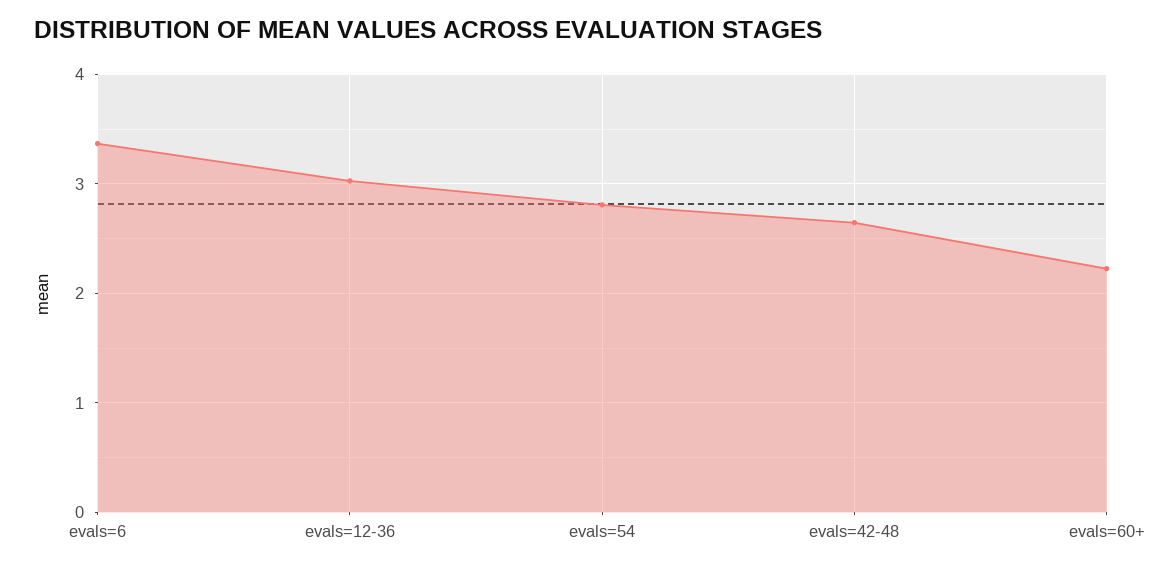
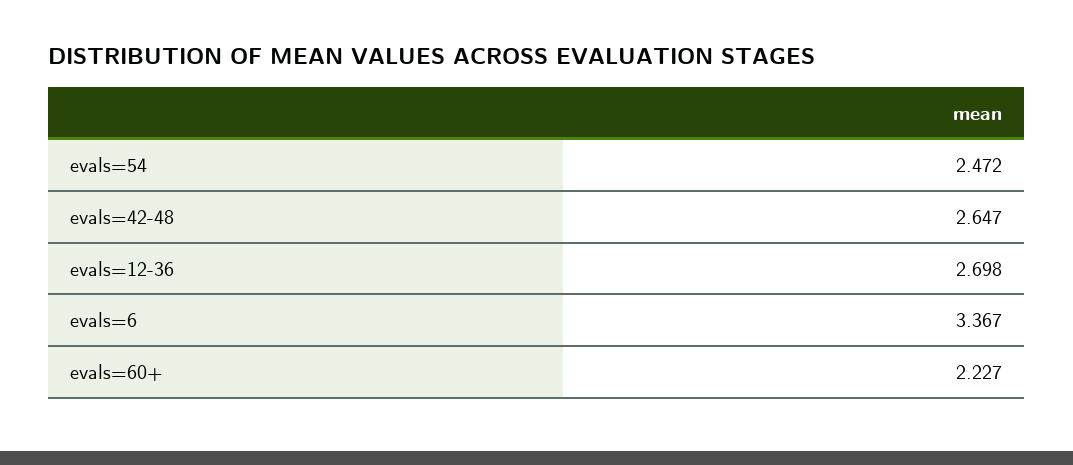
  {
    "evals=6": 3.367,
-   "evals=12-36": 3,
+   "evals=12-36": 2.698,
-   "evals=54": 2.8,
+   "evals=54": 2.472,
    "evals=42-48": 2.647,
    "evals=60+": 2.227
  }

